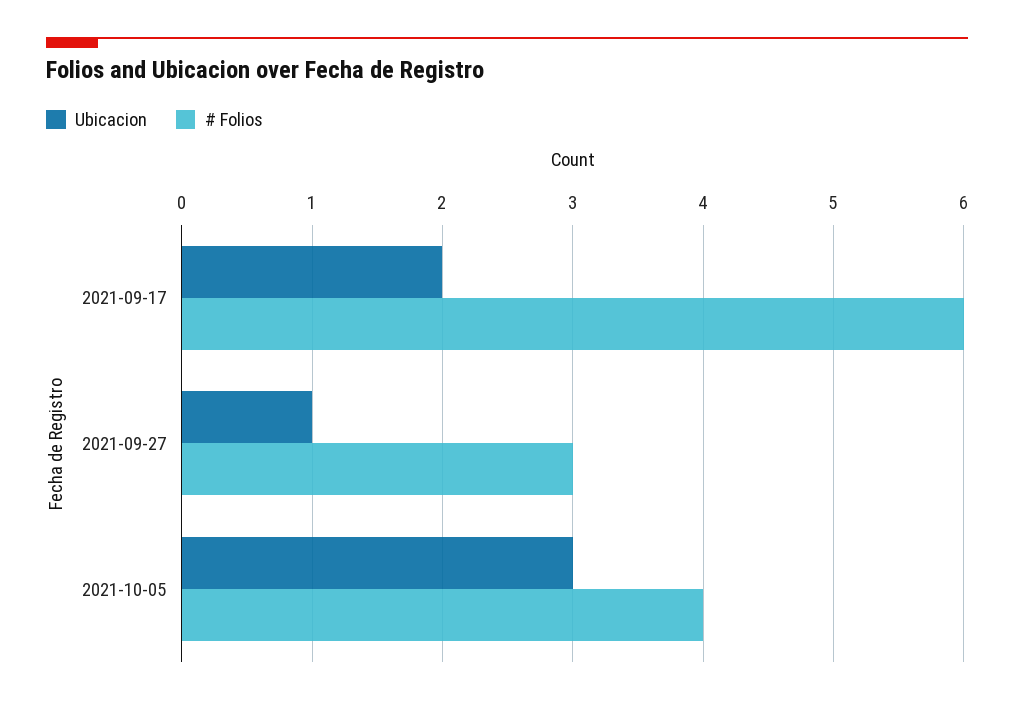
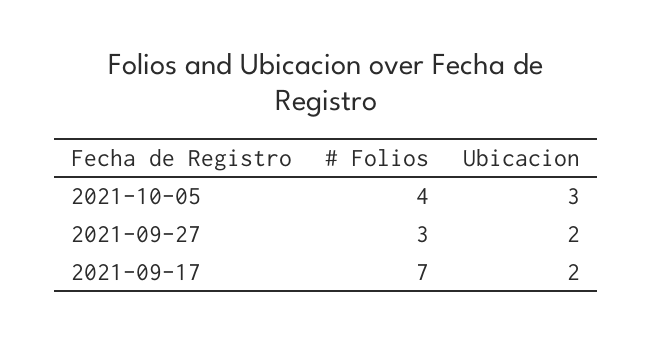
  {
    "Ubicacion": {
      "2021-09-17": 2,
-     "2021-09-27": 1,
+     "2021-09-27": 2,
      "2021-10-05": 3
    },
    "# Folios": {
-     "2021-09-17": 6,
+     "2021-09-17": 7,
      "2021-09-27": 3,
      "2021-10-05": 4
    }
  }

